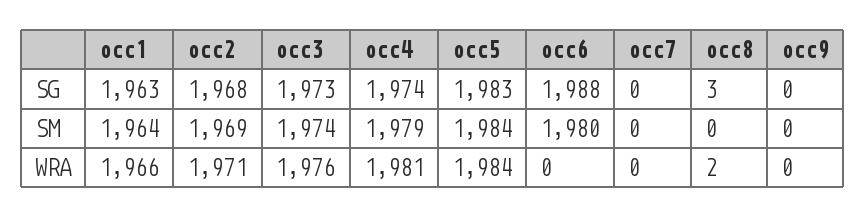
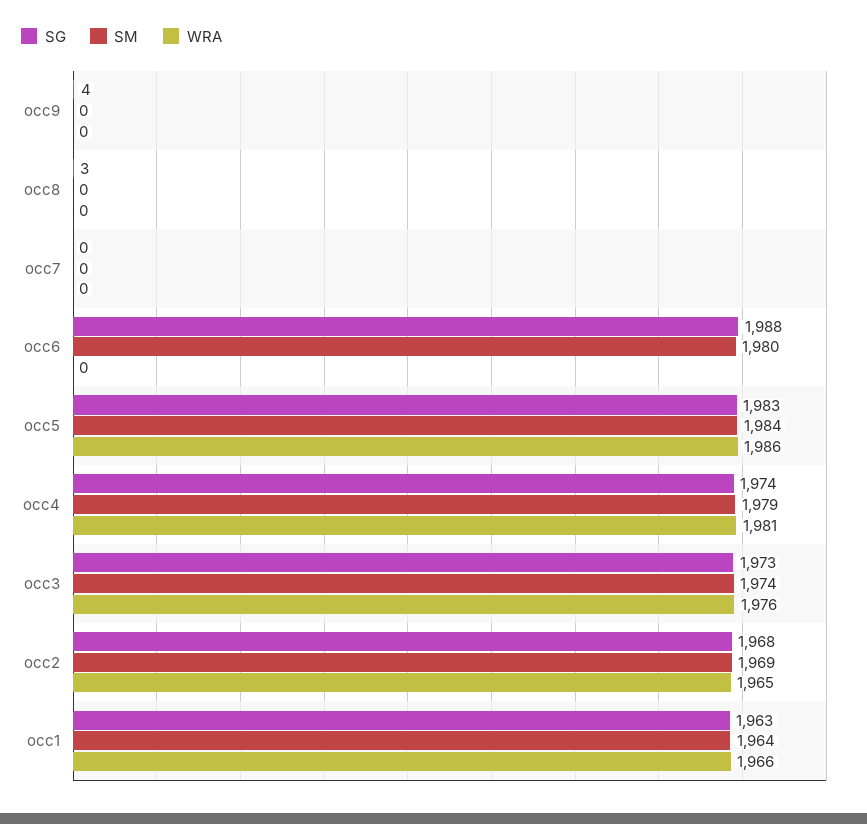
  {
    "SG": {
      "occ1": 1963,
      "occ2": 1968,
      "occ3": 1973,
      "occ4": 1974,
      "occ5": 1983,
      "occ6": 1988,
      "occ7": 0,
      "occ8": 3,
-     "occ9": 0
+     "occ9": 4
    },
    "SM": {
      "occ1": 1964,
      "occ2": 1969,
      "occ3": 1974,
      "occ4": 1979,
      "occ5": 1984,
      "occ6": 1980,
      "occ7": 0,
      "occ8": 0,
      "occ9": 0
    },
    "WRA": {
      "occ1": 1966,
-     "occ2": 1971,
+     "occ2": 1965,
      "occ3": 1976,
      "occ4": 1981,
-     "occ5": 1984,
+     "occ5": 1986,
      "occ6": 0,
      "occ7": 0,
-     "occ8": 2,
+     "occ8": 0,
      "occ9": 0
    }
  }

